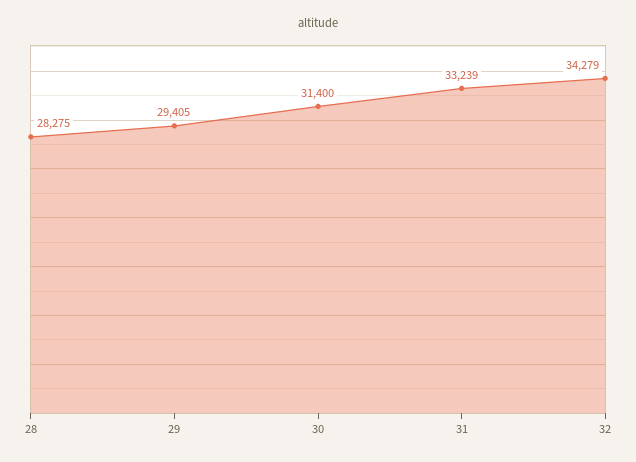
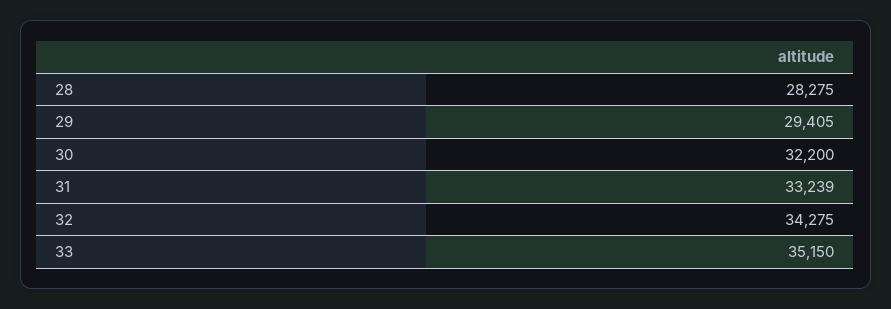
  {
    "28": 28275,
    "29": 29405,
-   "30": 31400,
+   "30": 32200,
    "31": 33239,
-   "32": 34279
+   "32": 34275,
+   "33": 35150
  }

